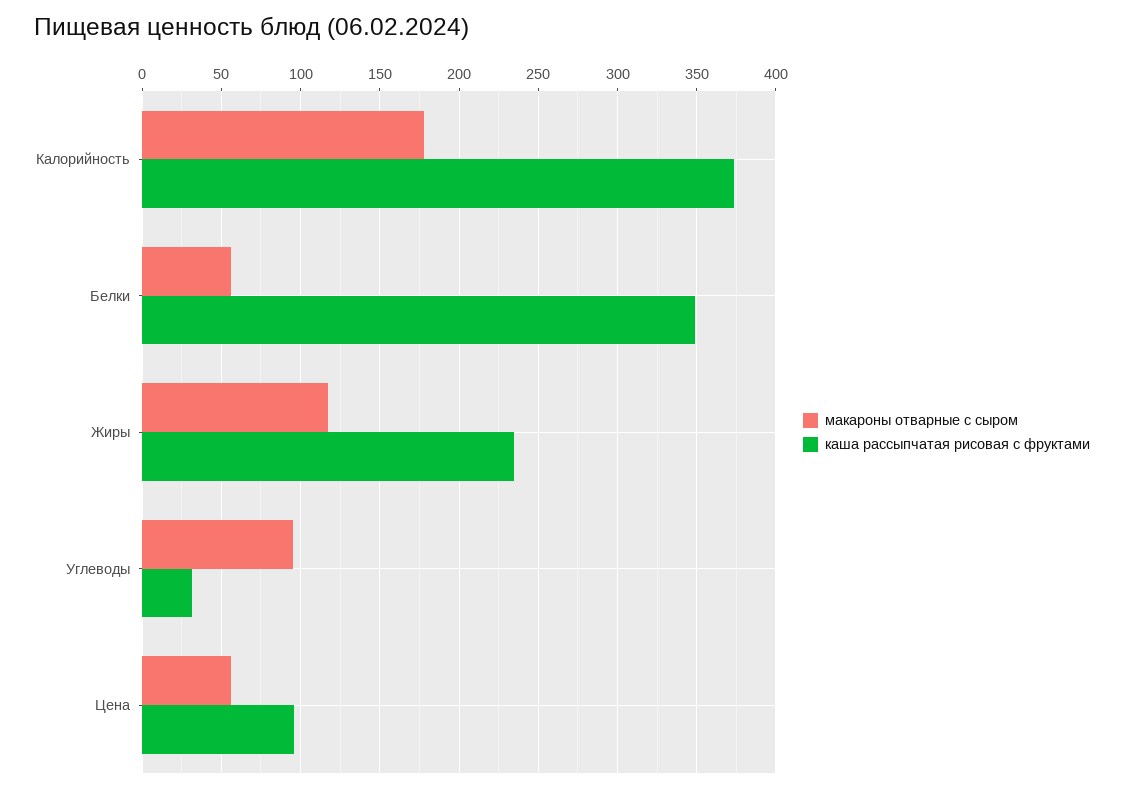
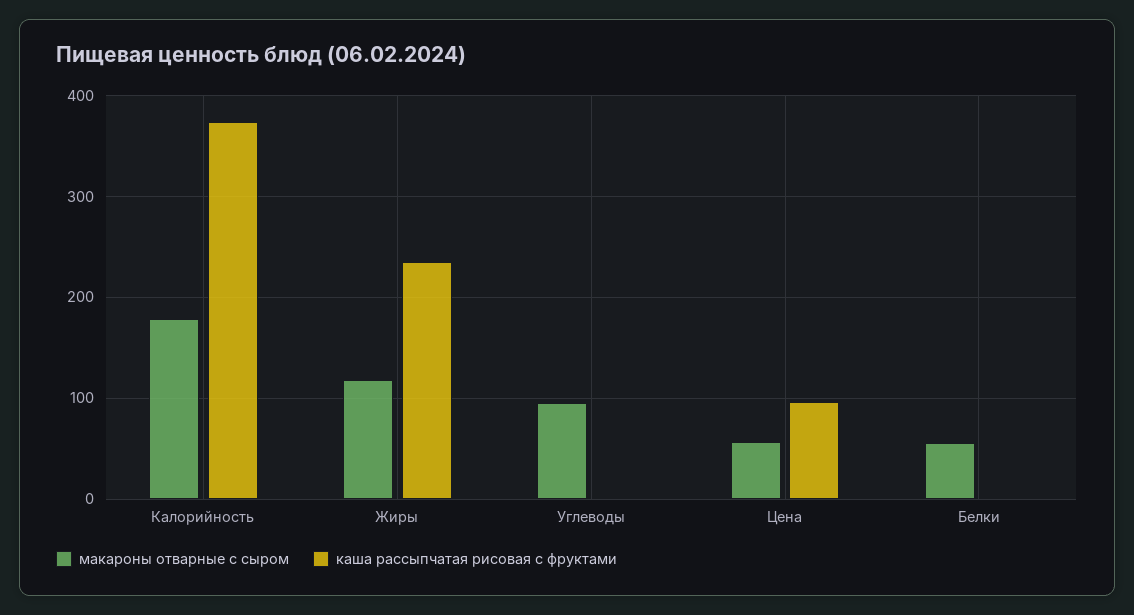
  {
    "макароны отварные с сыром": {
      "Калорийность": 180,
      "Белки": 55,
      "Жиры": 120,
      "Углеводы": 95,
      "Цена": 55
    },
    "каша рассыпчатая рисовая с фруктами": {
      "Калорийность": 375,
-     "Белки": 350,
+     "Белки": 0,
      "Жиры": 235,
-     "Углеводы": 30,
+     "Углеводы": 0,
      "Цена": 95
    }
  }

